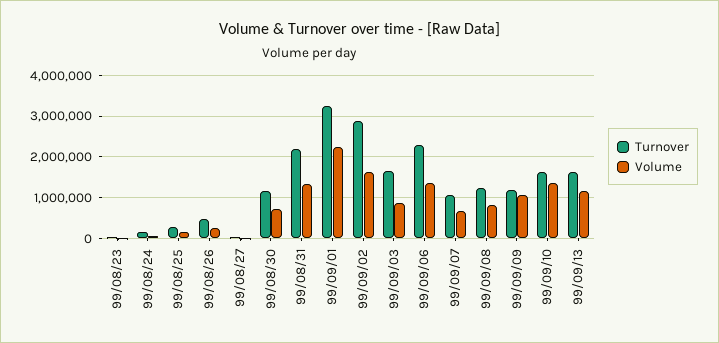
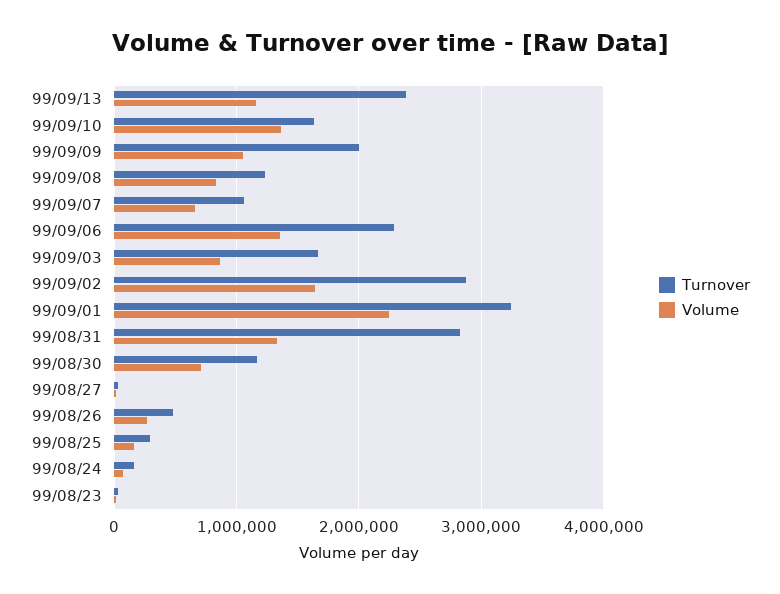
  {
    "Turnover": {
      "99/08/23": 0,
      "99/08/24": 200000,
      "99/08/25": 300000,
      "99/08/26": 500000,
      "99/08/27": 0,
      "99/08/30": 1200000,
-     "99/08/31": 2200000,
+     "99/08/31": 2800000,
      "99/09/01": 3200000,
      "99/09/02": 2900000,
      "99/09/03": 1700000,
      "99/09/06": 2300000,
      "99/09/07": 1100000,
      "99/09/08": 1200000,
-     "99/09/09": 1200000,
+     "99/09/09": 2000000,
      "99/09/10": 1600000,
-     "99/09/13": 1600000
+     "99/09/13": 2400000
    },
    "Volume": {
      "99/08/23": 0,
      "99/08/24": 100000,
      "99/08/25": 200000,
      "99/08/26": 300000,
      "99/08/27": 0,
      "99/08/30": 700000,
      "99/08/31": 1300000,
      "99/09/01": 2200000,
      "99/09/02": 1600000,
      "99/09/03": 900000,
      "99/09/06": 1400000,
      "99/09/07": 700000,
      "99/09/08": 800000,
      "99/09/09": 1100000,
      "99/09/10": 1400000,
      "99/09/13": 1200000
    }
  }

